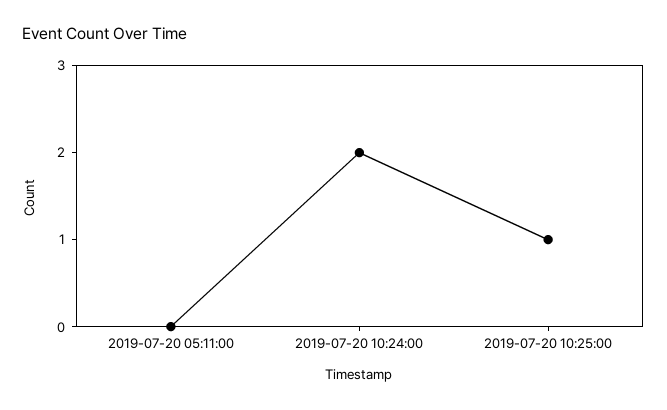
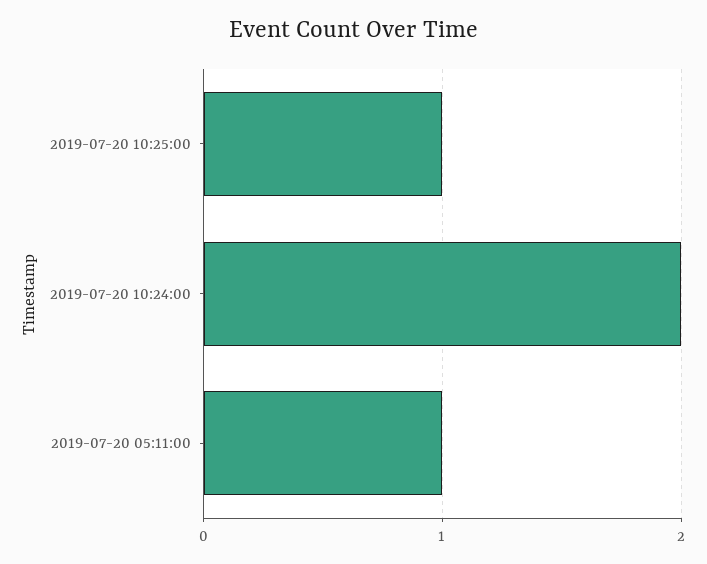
  {
-   "2019-07-20 05:11:00": 0,
+   "2019-07-20 05:11:00": 1,
    "2019-07-20 10:24:00": 2,
    "2019-07-20 10:25:00": 1
  }

